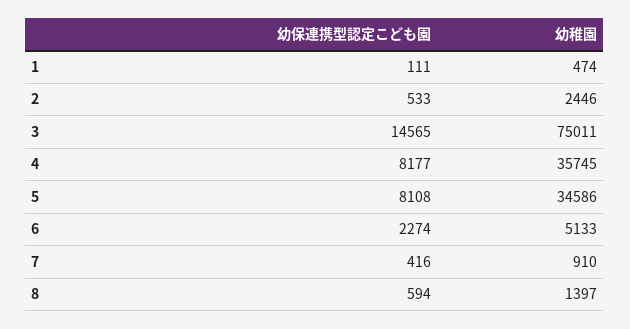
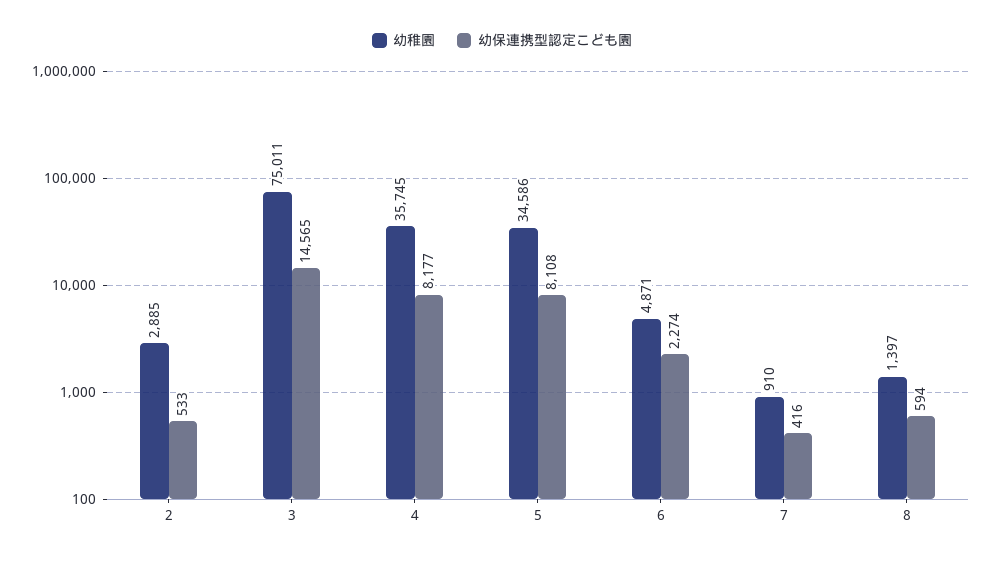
  {
    "幼保連携型認定こども園": {
-     "1": 111,
      "2": 533,
      "3": 14565,
      "4": 8177,
      "5": 8108,
      "6": 2274,
      "7": 416,
      "8": 594
    },
    "幼稚園": {
-     "1": 474,
-     "2": 2446,
+     "2": 2885,
      "3": 75011,
      "4": 35745,
      "5": 34586,
-     "6": 5133,
+     "6": 4871,
      "7": 910,
      "8": 1397
    }
  }

